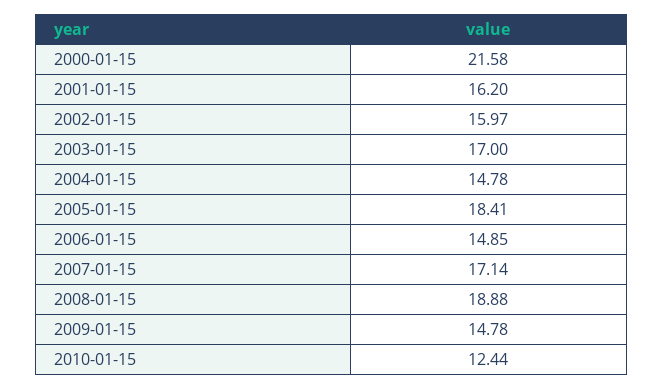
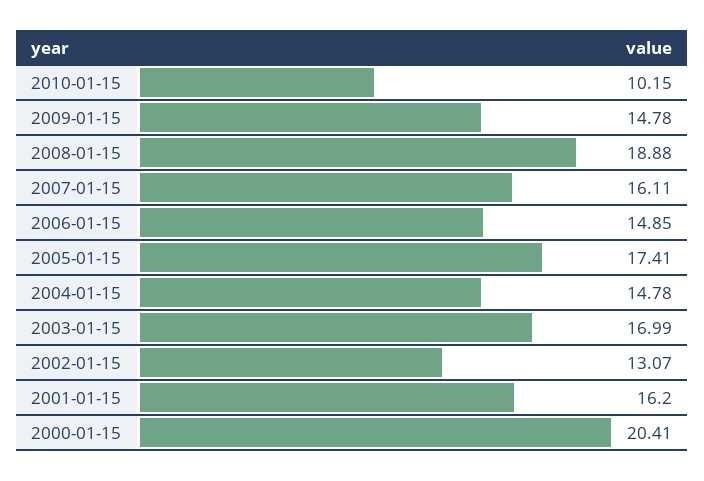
  {
-   "2000-01-15": 21.58,
+   "2000-01-15": 20.41,
    "2001-01-15": 16.2,
-   "2002-01-15": 15.97,
+   "2002-01-15": 13.07,
-   "2003-01-15": 17,
+   "2003-01-15": 16.99,
    "2004-01-15": 14.78,
-   "2005-01-15": 18.41,
+   "2005-01-15": 17.41,
    "2006-01-15": 14.85,
-   "2007-01-15": 17.14,
+   "2007-01-15": 16.11,
    "2008-01-15": 18.88,
    "2009-01-15": 14.78,
-   "2010-01-15": 12.44
+   "2010-01-15": 10.15
  }

